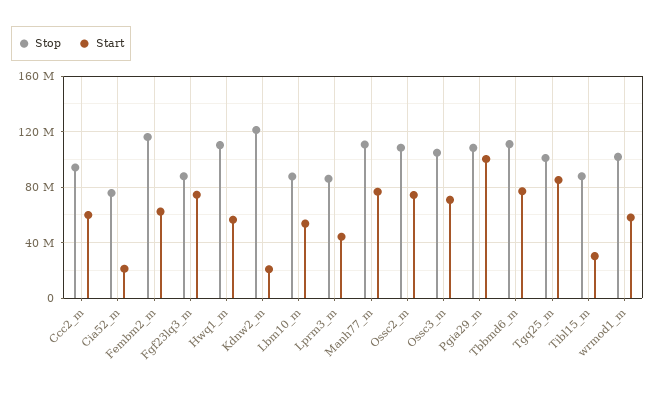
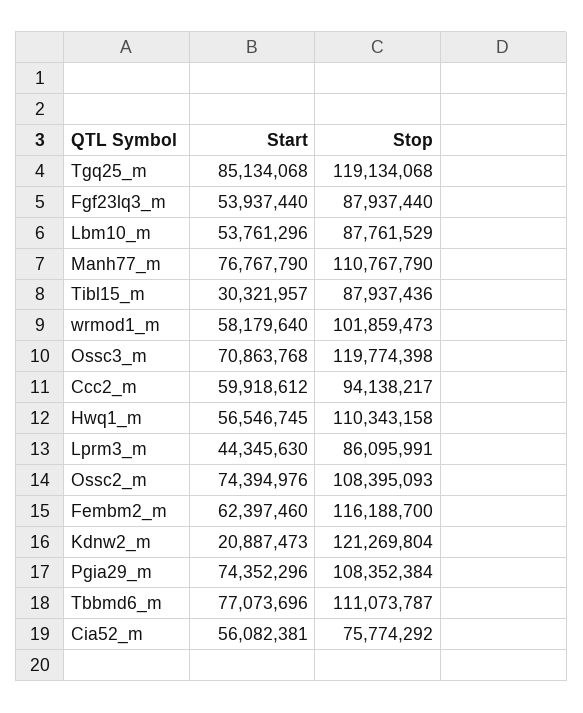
  {
    "Stop": {
      "Ccc2_m": 94138217,
      "Cia52_m": 75774292,
      "Fembm2_m": 116188700,
      "Fgf23lq3_m": 87937440,
      "Hwq1_m": 110343158,
      "Kdnw2_m": 121269804,
      "Lbm10_m": 87761529,
      "Lprm3_m": 86095991,
      "Manh77_m": 110767790,
      "Ossc2_m": 108395093,
-     "Ossc3_m": 105000000,
+     "Ossc3_m": 119774398,
      "Pgia29_m": 108352384,
      "Tbbmd6_m": 111073787,
-     "Tgq25_m": 100000000,
+     "Tgq25_m": 119134068,
      "Tibl15_m": 87937436,
      "wrmod1_m": 101859473
    },
    "Start": {
      "Ccc2_m": 59918612,
-     "Cia52_m": 20000000,
+     "Cia52_m": 56082381,
      "Fembm2_m": 62397460,
-     "Fgf23lq3_m": 75000000,
+     "Fgf23lq3_m": 53937440,
      "Hwq1_m": 56546745,
      "Kdnw2_m": 20887473,
      "Lbm10_m": 53761296,
      "Lprm3_m": 44345630,
      "Manh77_m": 76767790,
      "Ossc2_m": 74394976,
      "Ossc3_m": 70863768,
-     "Pgia29_m": 100000000,
+     "Pgia29_m": 74352296,
      "Tbbmd6_m": 77073696,
      "Tgq25_m": 85134068,
      "Tibl15_m": 30321957,
      "wrmod1_m": 58179640
    }
  }

